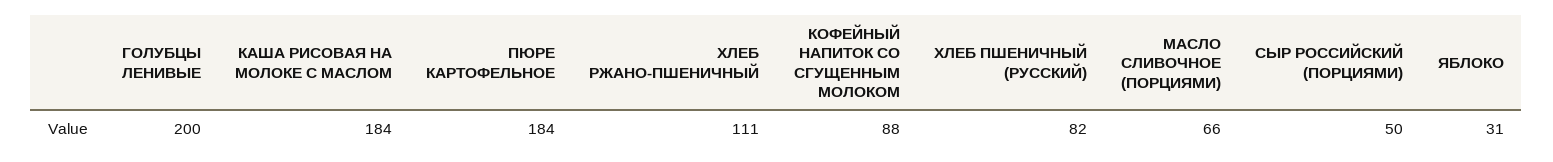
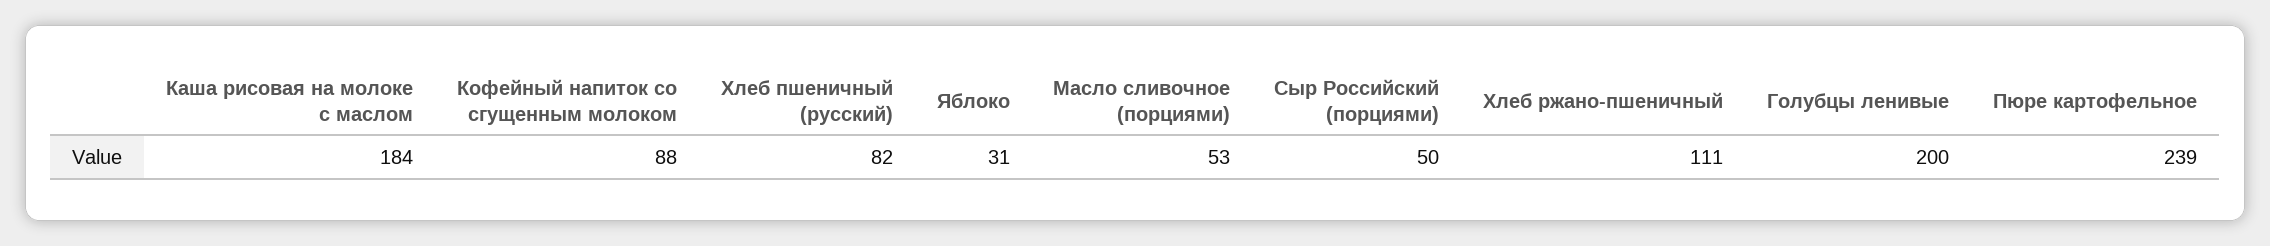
  {
    "ГОЛУБЦЫ ЛЕНИВЫЕ": 200,
    "КАША РИСОВАЯ НА МОЛОКЕ С МАСЛОМ": 184,
-   "ПЮРЕ КАРТОФЕЛЬНОЕ": 184,
+   "ПЮРЕ КАРТОФЕЛЬНОЕ": 239,
    "ХЛЕБ РЖАНО-ПШЕНИЧНЫЙ": 111,
    "КОФЕЙНЫЙ НАПИТОК СО СГУЩЕННЫМ МОЛОКОМ": 88,
    "ХЛЕБ ПШЕНИЧНЫЙ (РУССКИЙ)": 82,
-   "МАСЛО СЛИВОЧНОЕ (ПОРЦИЯМИ)": 66,
+   "МАСЛО СЛИВОЧНОЕ (ПОРЦИЯМИ)": 53,
    "СЫР РОССИЙСКИЙ (ПОРЦИЯМИ)": 50,
    "ЯБЛОКО": 31
  }

